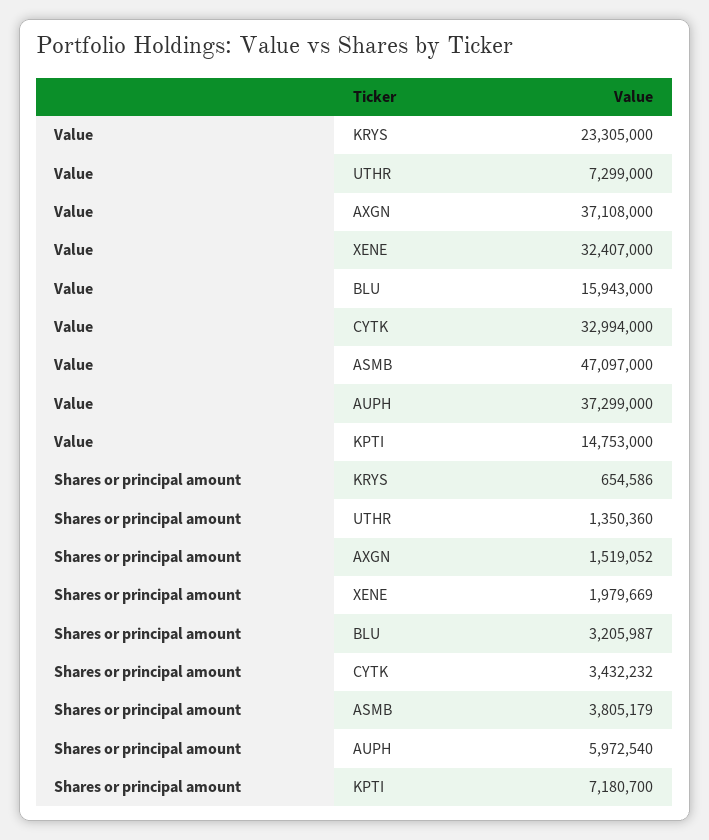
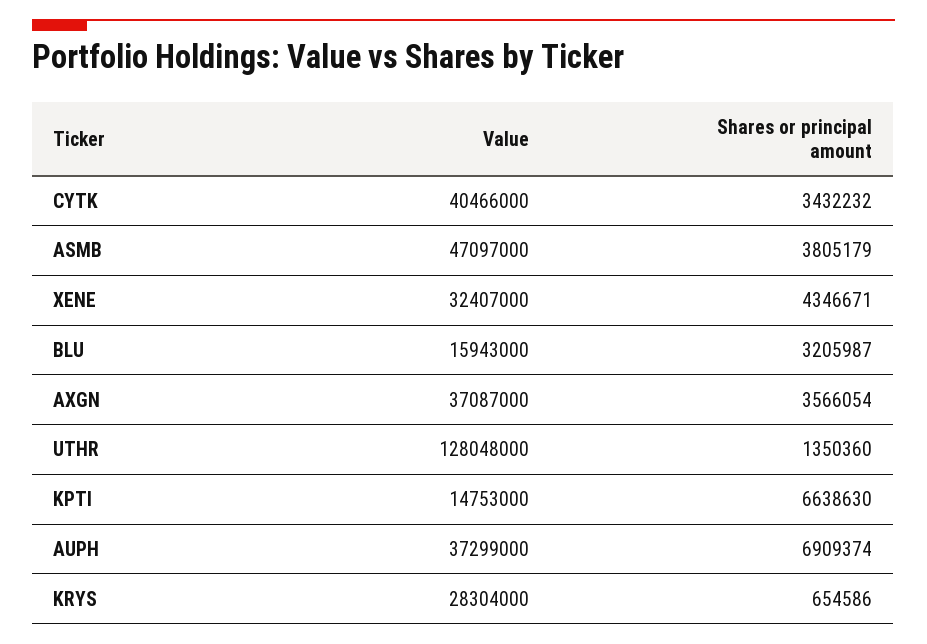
  {
    "Value": {
-     "KRYS": 23305000,
+     "KRYS": 28304000,
-     "UTHR": 7299000,
+     "UTHR": 128048000,
-     "AXGN": 37108000,
+     "AXGN": 37087000,
      "XENE": 32407000,
      "BLU": 15943000,
-     "CYTK": 32994000,
+     "CYTK": 40466000,
      "ASMB": 47097000,
      "AUPH": 37299000,
      "KPTI": 14753000
    },
    "Shares or principal amount": {
      "KRYS": 654586,
      "UTHR": 1350360,
-     "AXGN": 1519052,
+     "AXGN": 3566054,
-     "XENE": 1979669,
+     "XENE": 4346671,
      "BLU": 3205987,
      "CYTK": 3432232,
      "ASMB": 3805179,
-     "AUPH": 5972540,
+     "AUPH": 6909374,
-     "KPTI": 7180700
+     "KPTI": 6638630
    }
  }

